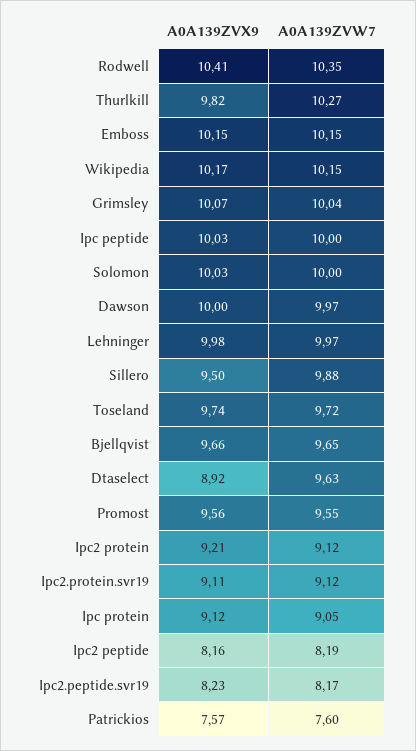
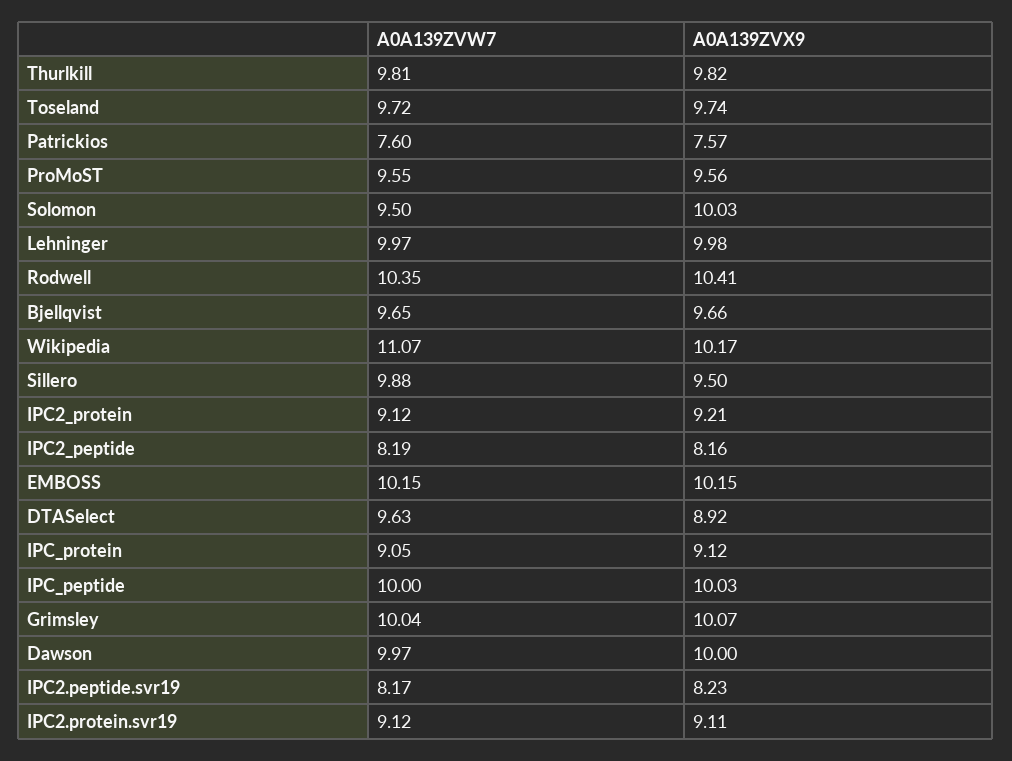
  {
    "A0A139ZVX9": {
      "Rodwell": 10.41,
      "Thurlkill": 9.82,
      "Emboss": 10.15,
      "Wikipedia": 10.17,
      "Grimsley": 10.07,
      "Ipc peptide": 10.03,
      "Solomon": 10.03,
      "Dawson": 10,
      "Lehninger": 9.98,
      "Sillero": 9.5,
      "Toseland": 9.74,
      "Bjellqvist": 9.66,
      "Dtaselect": 8.92,
      "Promost": 9.56,
      "Ipc2 protein": 9.21,
      "Ipc2.protein.svr19": 9.11,
      "Ipc protein": 9.12,
      "Ipc2 peptide": 8.16,
      "Ipc2.peptide.svr19": 8.23,
      "Patrickios": 7.57
    },
    "A0A139ZVW7": {
      "Rodwell": 10.35,
-     "Thurlkill": 10.27,
+     "Thurlkill": 9.81,
      "Emboss": 10.15,
-     "Wikipedia": 10.15,
+     "Wikipedia": 11.07,
      "Grimsley": 10.04,
      "Ipc peptide": 10,
-     "Solomon": 10,
+     "Solomon": 9.5,
      "Dawson": 9.97,
      "Lehninger": 9.97,
      "Sillero": 9.88,
      "Toseland": 9.72,
      "Bjellqvist": 9.65,
      "Dtaselect": 9.63,
      "Promost": 9.55,
      "Ipc2 protein": 9.12,
      "Ipc2.protein.svr19": 9.12,
      "Ipc protein": 9.05,
      "Ipc2 peptide": 8.19,
      "Ipc2.peptide.svr19": 8.17,
      "Patrickios": 7.6
    }
  }

